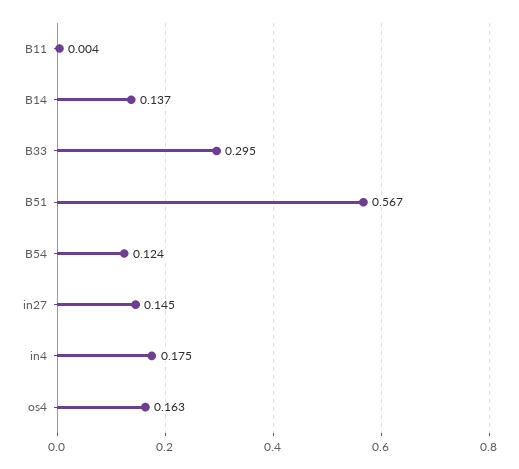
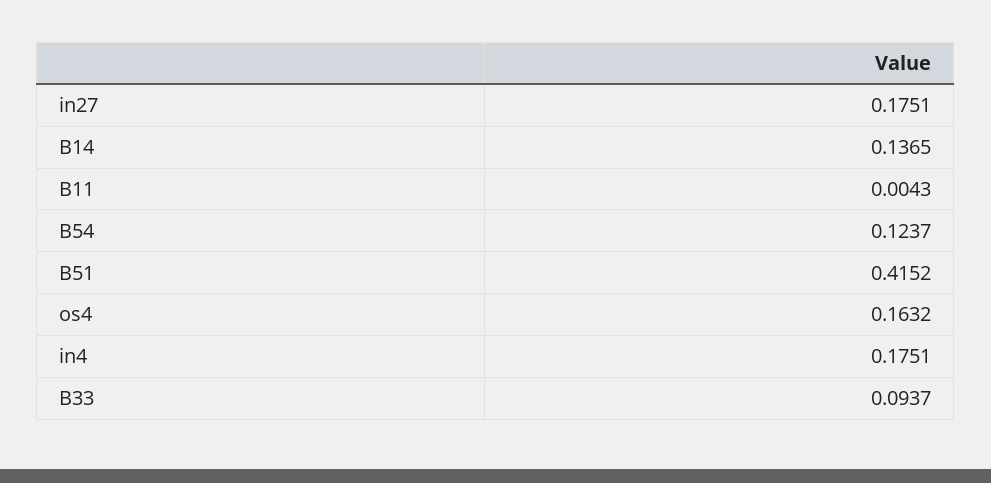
  {
    "B11": 0.0043,
    "B14": 0.1365,
-   "B33": 0.295,
+   "B33": 0.0937,
-   "B51": 0.567,
+   "B51": 0.4152,
    "B54": 0.1237,
-   "in27": 0.145,
+   "in27": 0.1751,
    "in4": 0.1751,
    "os4": 0.1632
  }

